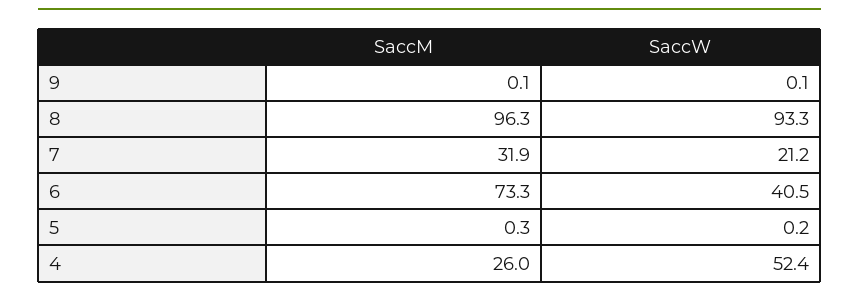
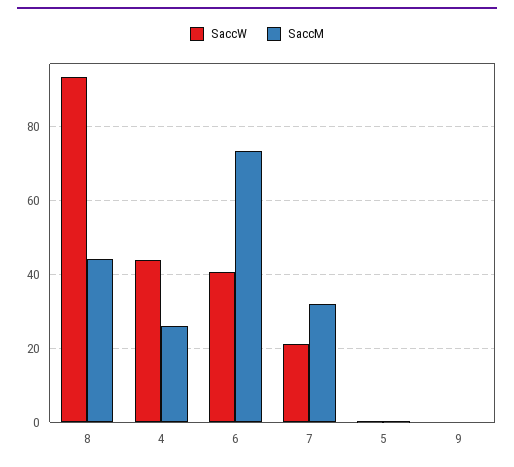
  {
    "SaccM": {
      "9": 0.1,
-     "8": 96.3,
+     "8": 44,
      "7": 31.9,
      "6": 73.3,
      "5": 0.3,
      "4": 26
    },
    "SaccW": {
      "9": 0.1,
      "8": 93.3,
      "7": 21.2,
      "6": 40.5,
      "5": 0.2,
-     "4": 52.4
+     "4": 44
    }
  }

